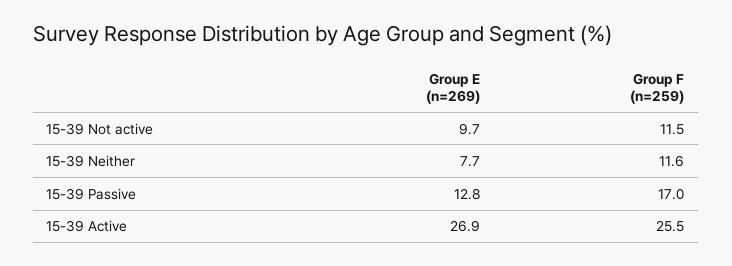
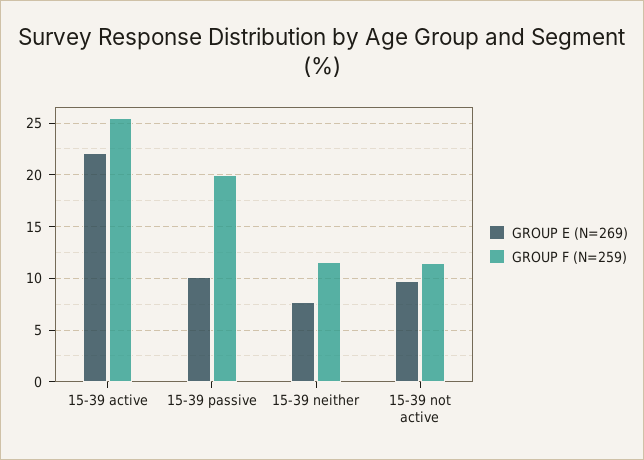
  {
    "Group E (n=269)": {
      "15-39 Not active": 9.7,
      "15-39 Neither": 7.7,
-     "15-39 Passive": 12.8,
+     "15-39 Passive": 10,
-     "15-39 Active": 26.9
+     "15-39 Active": 22
    },
    "Group F (n=259)": {
      "15-39 Not active": 11.5,
      "15-39 Neither": 11.6,
-     "15-39 Passive": 17,
+     "15-39 Passive": 20,
      "15-39 Active": 25.5
    }
  }

